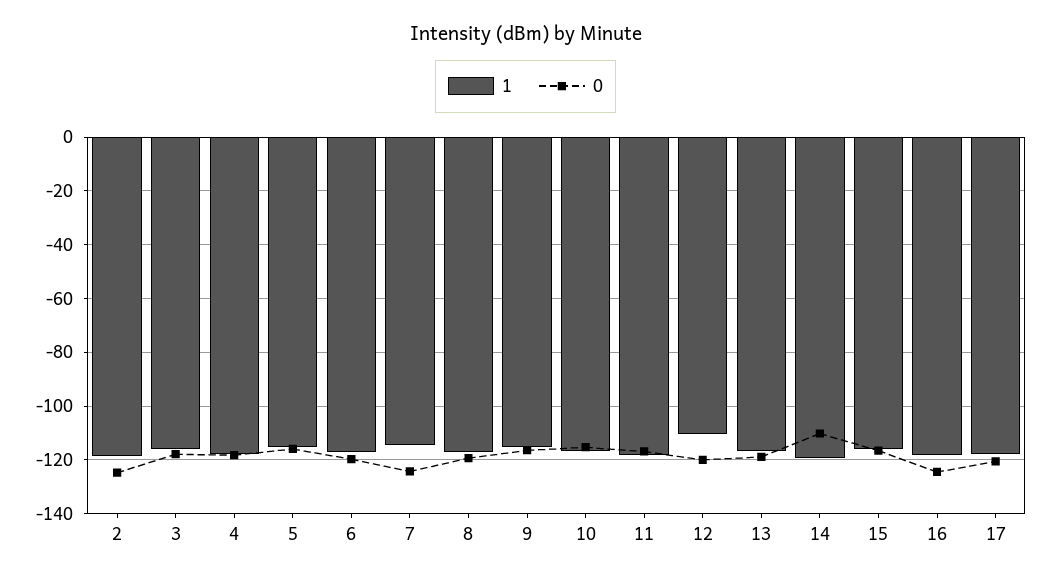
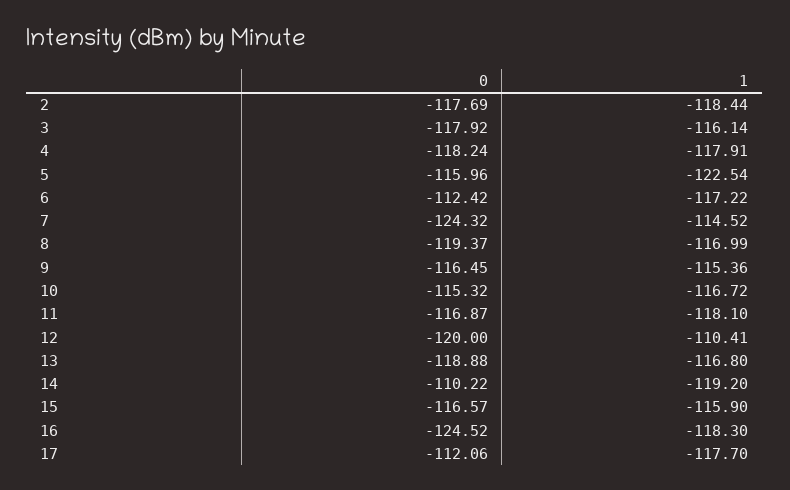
  {
    "1": {
      "2": -118.44,
      "3": -116.14,
      "4": -117.91,
-     "5": -115,
+     "5": -122.54,
      "6": -117.22,
      "7": -114.52,
      "8": -116.99,
      "9": -115.36,
      "10": -116.72,
      "11": -118.1,
      "12": -110.41,
      "13": -116.8,
      "14": -119.2,
      "15": -115.9,
      "16": -118.3,
      "17": -117.7
    },
    "0": {
-     "2": -125,
+     "2": -117.69,
      "3": -117.92,
      "4": -118.24,
      "5": -115.96,
-     "6": -120,
+     "6": -112.42,
      "7": -124.32,
      "8": -119.37,
      "9": -116.45,
      "10": -115.32,
      "11": -116.87,
      "12": -120,
      "13": -118.88,
      "14": -110.22,
      "15": -116.57,
      "16": -124.52,
-     "17": -120
+     "17": -112.06
    }
  }

